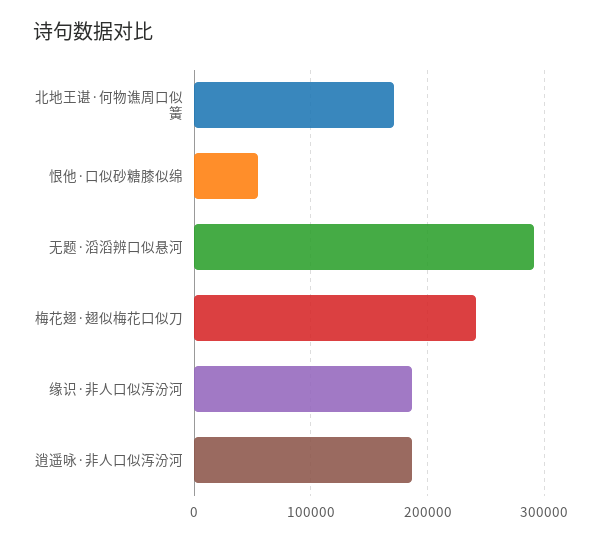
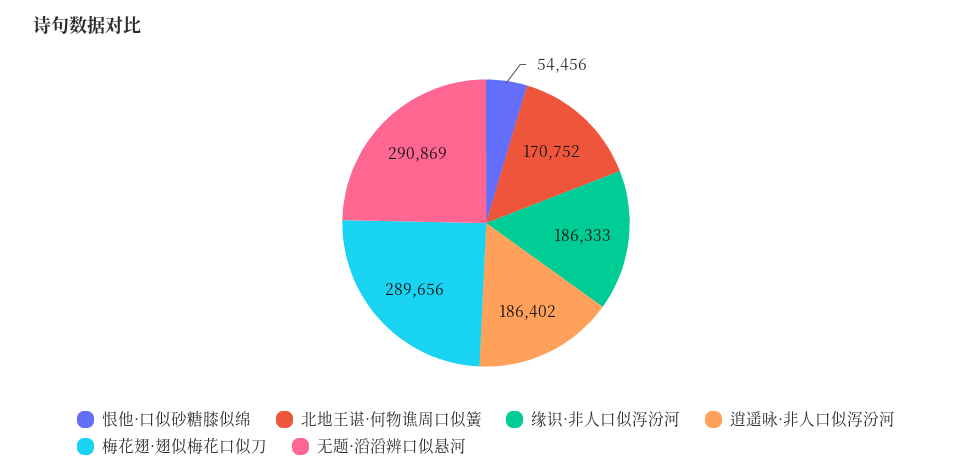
  {
    "北地王谌·何物谯周口似簧": 170752,
    "恨他·口似砂糖膝似绵": 54456,
    "无题·滔滔辨口似悬河": 290869,
-   "梅花翅·翅似梅花口似刀": 240000,
+   "梅花翅·翅似梅花口似刀": 289656,
    "缘识·非人口似泻汾河": 186333,
    "逍遥咏·非人口似泻汾河": 186402
  }

